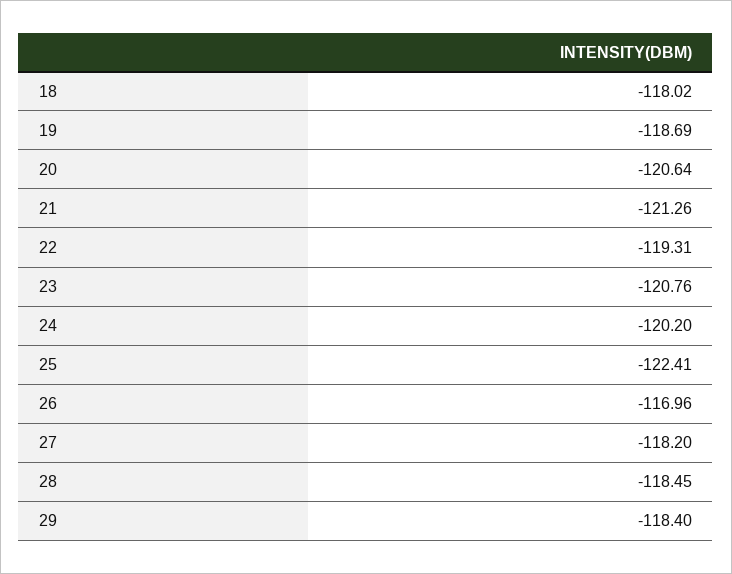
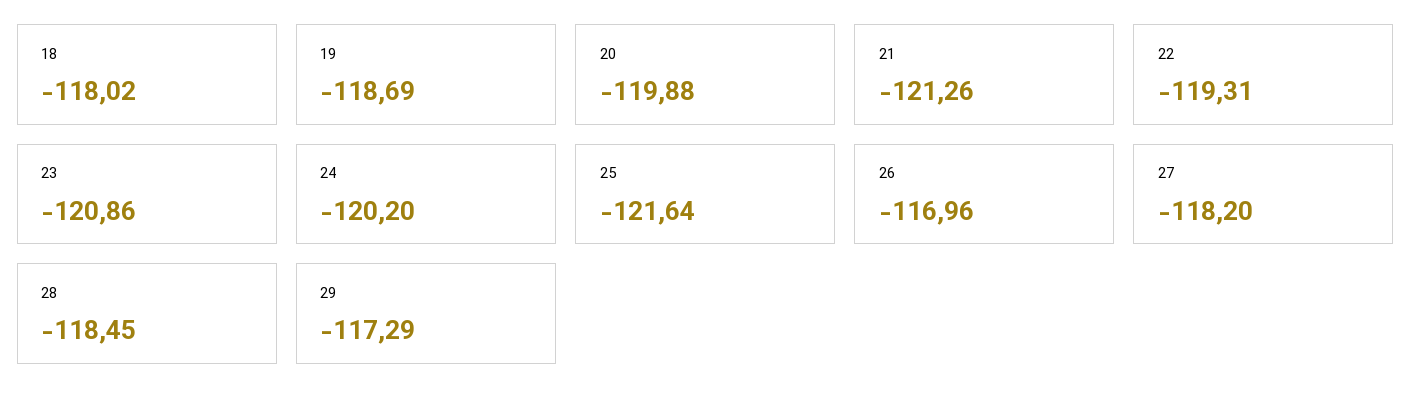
  {
    "18": -118.02,
    "19": -118.69,
-   "20": -120.64,
+   "20": -119.88,
    "21": -121.26,
    "22": -119.31,
-   "23": -120.76,
+   "23": -120.86,
    "24": -120.2,
-   "25": -122.41,
+   "25": -121.64,
    "26": -116.96,
    "27": -118.2,
    "28": -118.45,
-   "29": -118.4
+   "29": -117.29
  }

